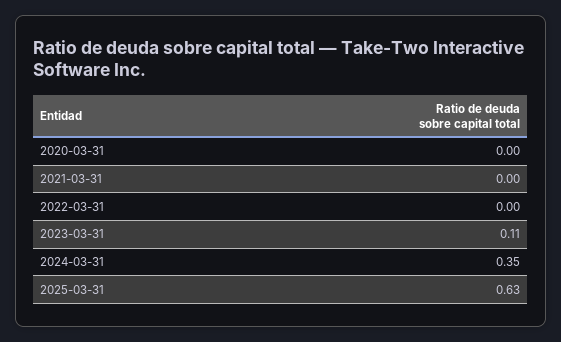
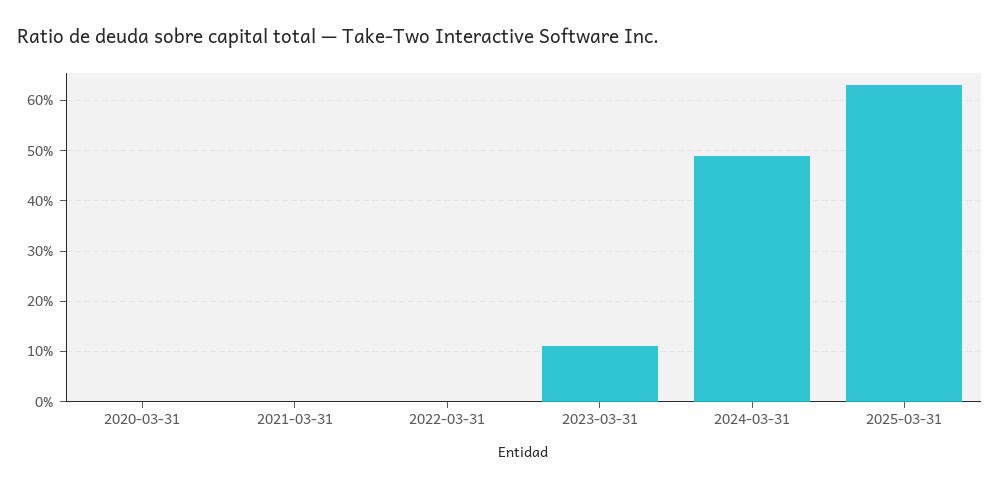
  {
    "2020-03-31": 0,
    "2021-03-31": 0,
    "2022-03-31": 0,
    "2023-03-31": 0.11,
-   "2024-03-31": 0.35,
+   "2024-03-31": 0.5,
    "2025-03-31": 0.63
  }

